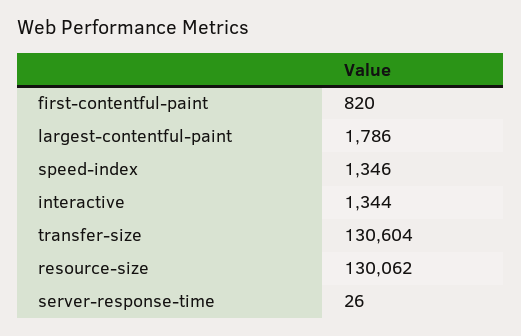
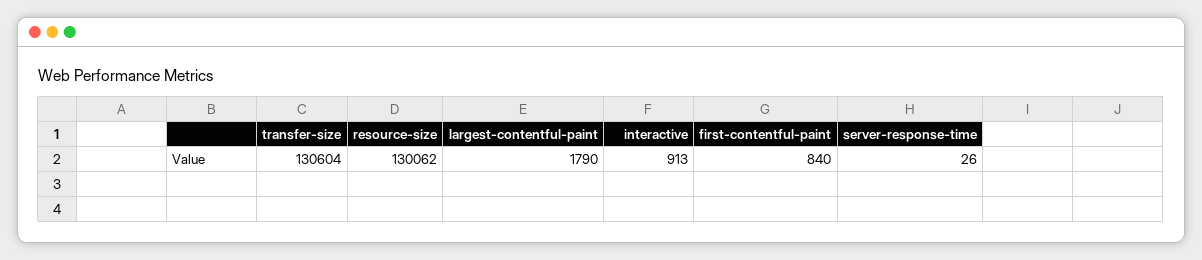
  {
-   "first-contentful-paint": 820,
+   "first-contentful-paint": 840,
-   "largest-contentful-paint": 1786,
+   "largest-contentful-paint": 1790,
-   "speed-index": 1346,
-   "interactive": 1344,
+   "interactive": 913,
    "transfer-size": 130604,
    "resource-size": 130062,
    "server-response-time": 26
  }

